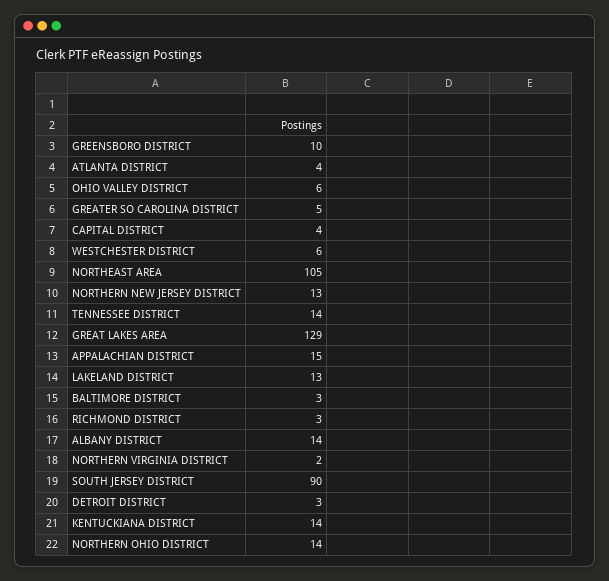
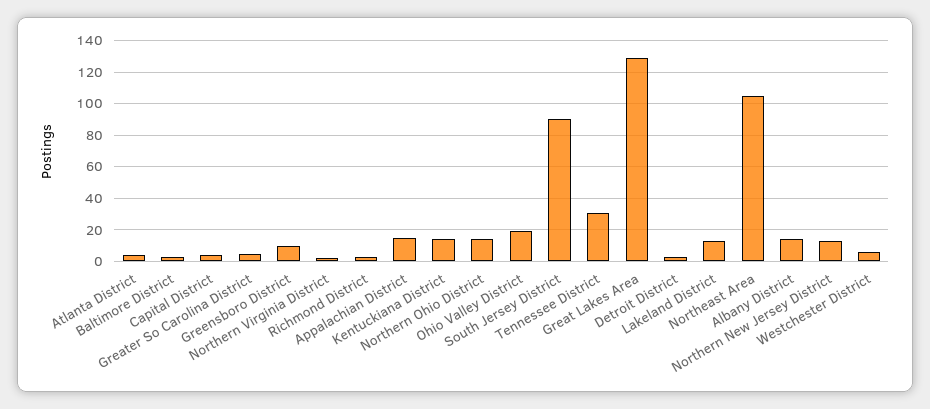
  {
    "GREENSBORO DISTRICT": 10,
    "ATLANTA DISTRICT": 4,
-   "OHIO VALLEY DISTRICT": 6,
+   "OHIO VALLEY DISTRICT": 20,
    "GREATER SO CAROLINA DISTRICT": 5,
    "CAPITAL DISTRICT": 4,
    "WESTCHESTER DISTRICT": 6,
    "NORTHEAST AREA": 105,
    "NORTHERN NEW JERSEY DISTRICT": 13,
-   "TENNESSEE DISTRICT": 14,
+   "TENNESSEE DISTRICT": 30,
    "GREAT LAKES AREA": 129,
    "APPALACHIAN DISTRICT": 15,
    "LAKELAND DISTRICT": 13,
    "BALTIMORE DISTRICT": 3,
    "RICHMOND DISTRICT": 3,
    "ALBANY DISTRICT": 14,
    "NORTHERN VIRGINIA DISTRICT": 2,
    "SOUTH JERSEY DISTRICT": 90,
    "DETROIT DISTRICT": 3,
    "KENTUCKIANA DISTRICT": 14,
    "NORTHERN OHIO DISTRICT": 14
  }

